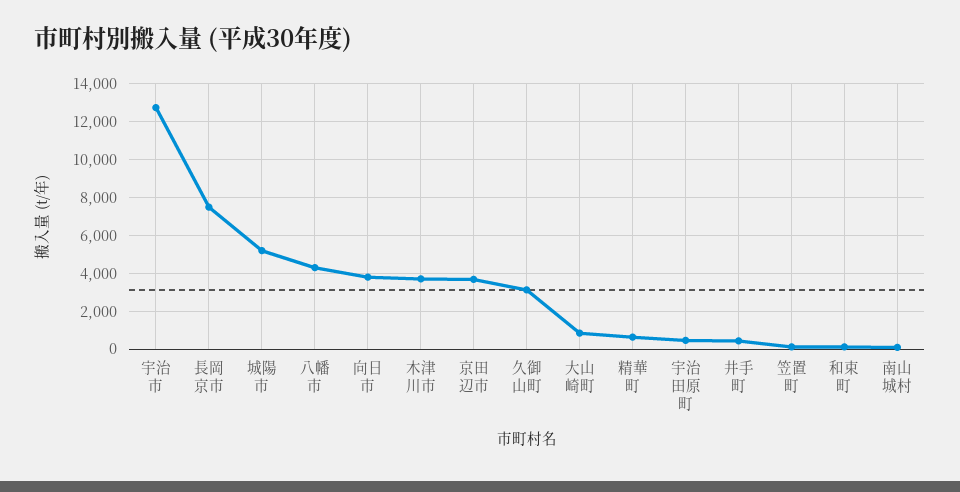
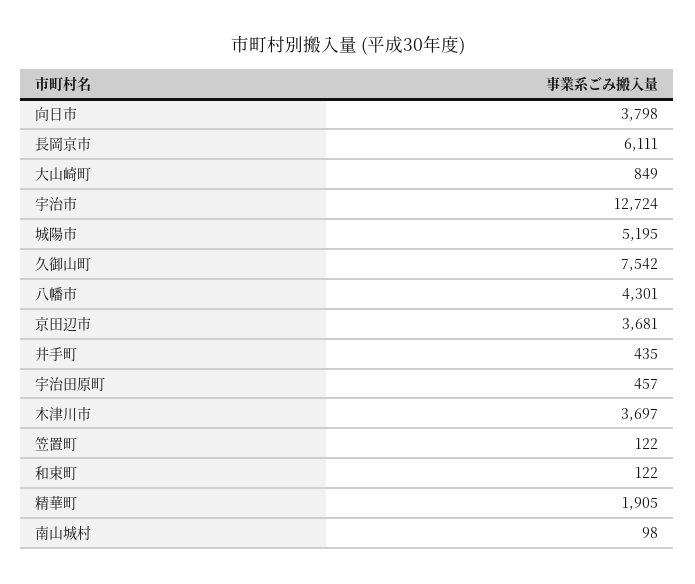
  {
    "宇治市": 12724,
-   "長岡京市": 7500,
+   "長岡京市": 6111,
    "城陽市": 5195,
    "八幡市": 4301,
    "向日市": 3798,
    "木津川市": 3697,
    "京田辺市": 3681,
-   "久御山町": 3000,
+   "久御山町": 7542,
    "大山崎町": 849,
-   "精華町": 500,
+   "精華町": 1905,
    "宇治田原町": 457,
    "井手町": 435,
    "笠置町": 122,
    "和束町": 122,
    "南山城村": 98
  }

